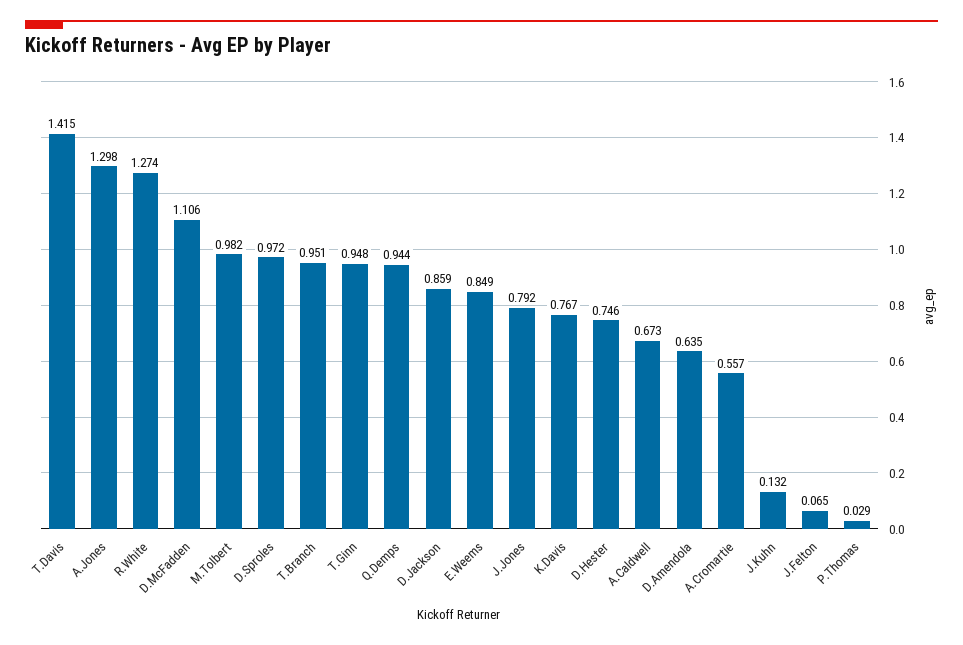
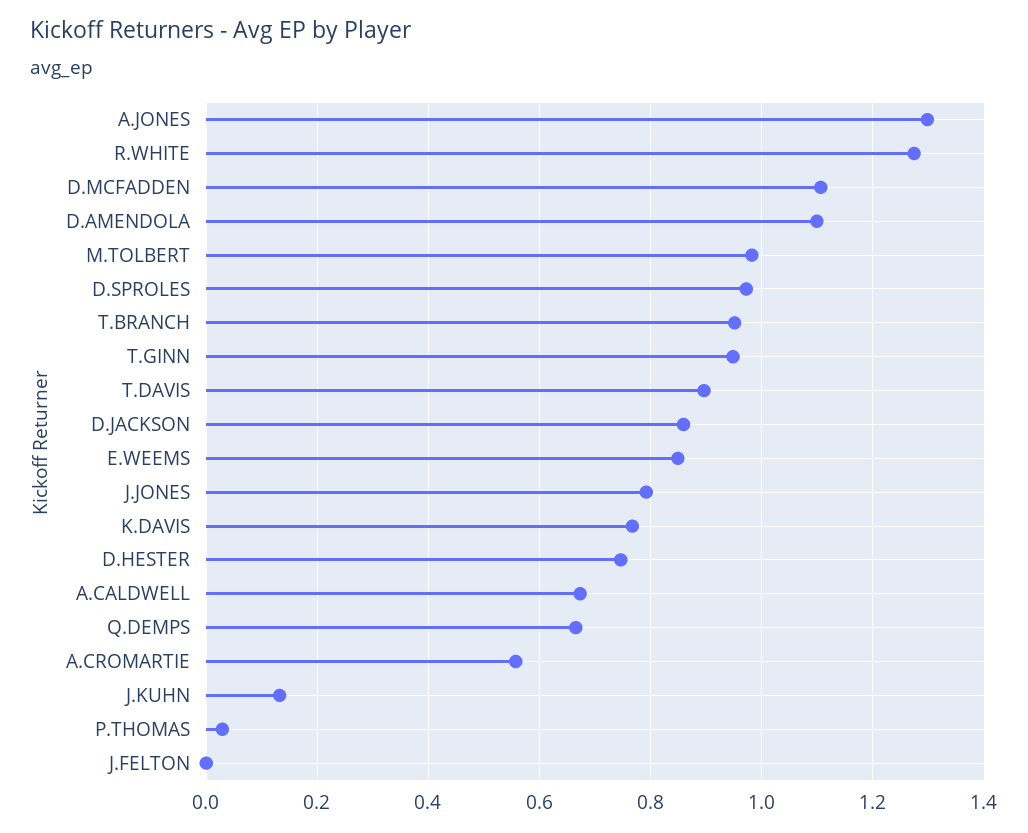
  {
-   "T.Davis": 1.415,
+   "T.Davis": 0.9,
    "A.Jones": 1.298,
    "R.White": 1.274,
    "D.McFadden": 1.106,
    "M.Tolbert": 0.982,
    "D.Sproles": 0.972,
    "T.Branch": 0.951,
    "T.Ginn": 0.948,
-   "Q.Demps": 0.944,
+   "Q.Demps": 0.66,
    "D.Jackson": 0.859,
    "E.Weems": 0.849,
    "J.Jones": 0.792,
    "K.Davis": 0.767,
    "D.Hester": 0.746,
    "A.Caldwell": 0.673,
-   "D.Amendola": 0.635,
+   "D.Amendola": 1.1,
    "A.Cromartie": 0.557,
    "J.Kuhn": 0.132,
-   "J.Felton": 0.065,
+   "J.Felton": 0,
    "P.Thomas": 0.029
  }

